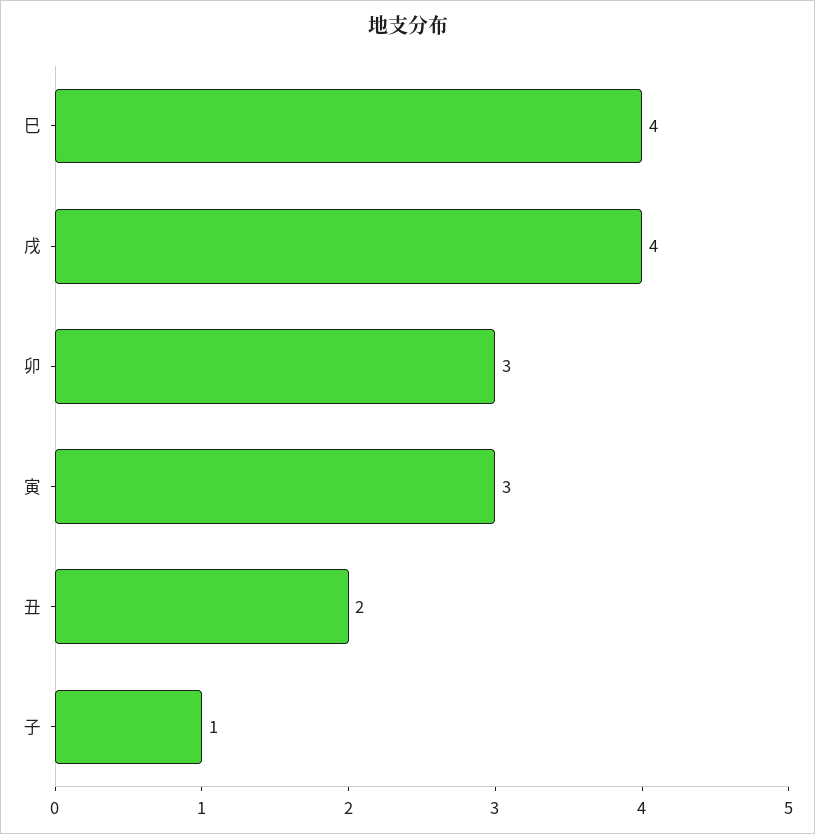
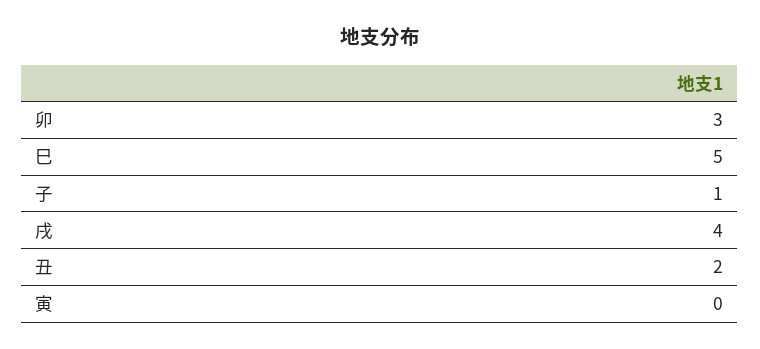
  {
-   "巳": 4,
+   "巳": 5,
    "戌": 4,
    "卯": 3,
-   "寅": 3,
+   "寅": 0,
    "丑": 2,
    "子": 1
  }

